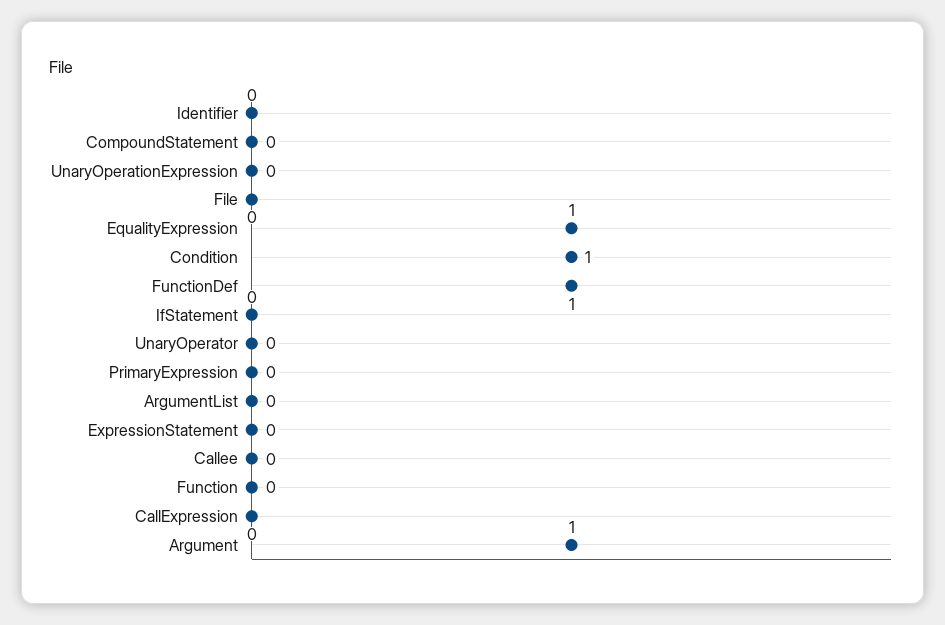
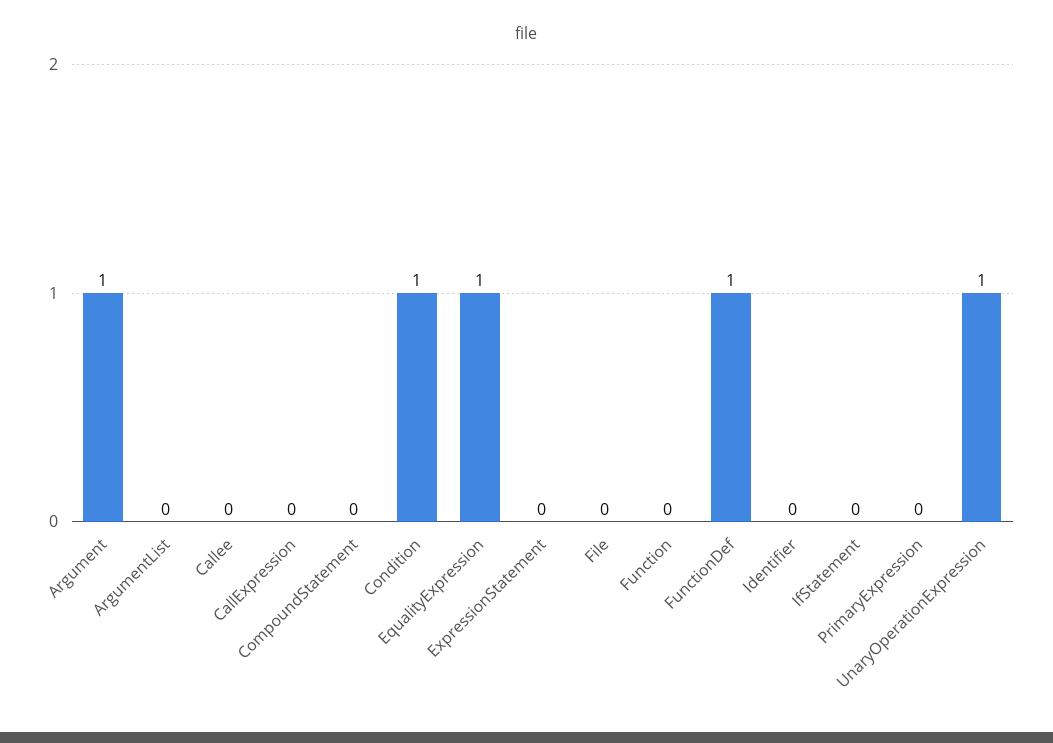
  {
    "Identifier": 0,
    "CompoundStatement": 0,
-   "UnaryOperationExpression": 0,
+   "UnaryOperationExpression": 1,
    "File": 0,
    "EqualityExpression": 1,
    "Condition": 1,
    "FunctionDef": 1,
    "IfStatement": 0,
-   "UnaryOperator": 0,
    "PrimaryExpression": 0,
    "ArgumentList": 0,
    "ExpressionStatement": 0,
    "Callee": 0,
    "Function": 0,
    "CallExpression": 0,
    "Argument": 1
  }

